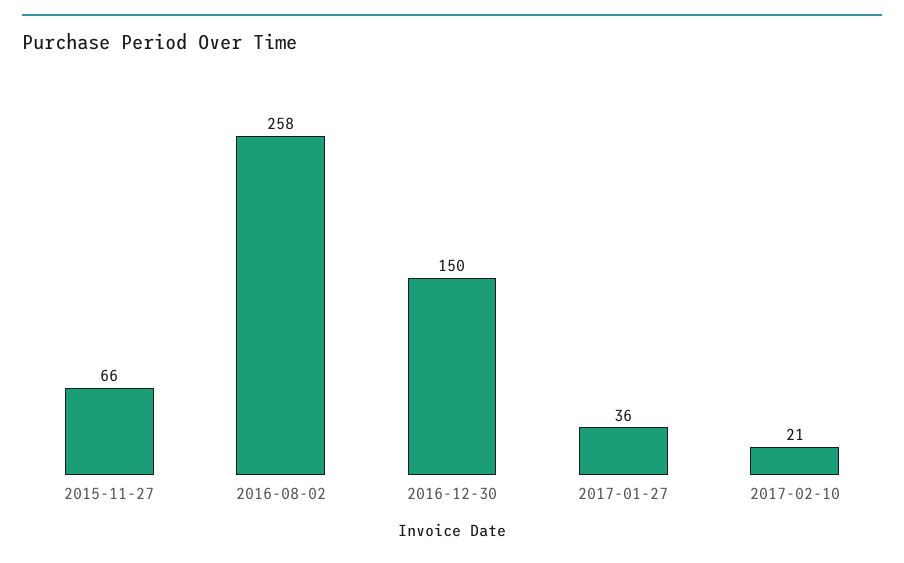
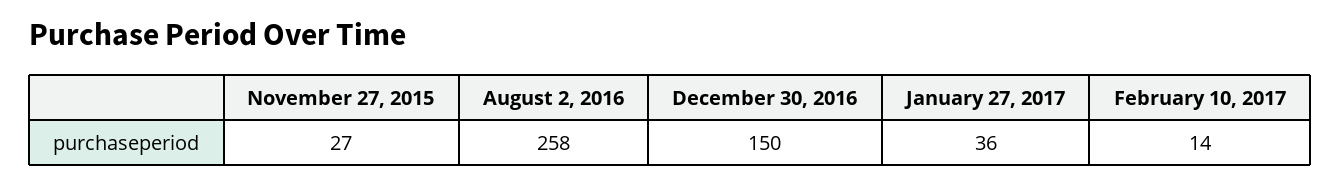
  {
-   "2015-11-27": 66,
+   "2015-11-27": 27,
    "2016-08-02": 258,
    "2016-12-30": 150,
    "2017-01-27": 36,
-   "2017-02-10": 21
+   "2017-02-10": 14
  }

